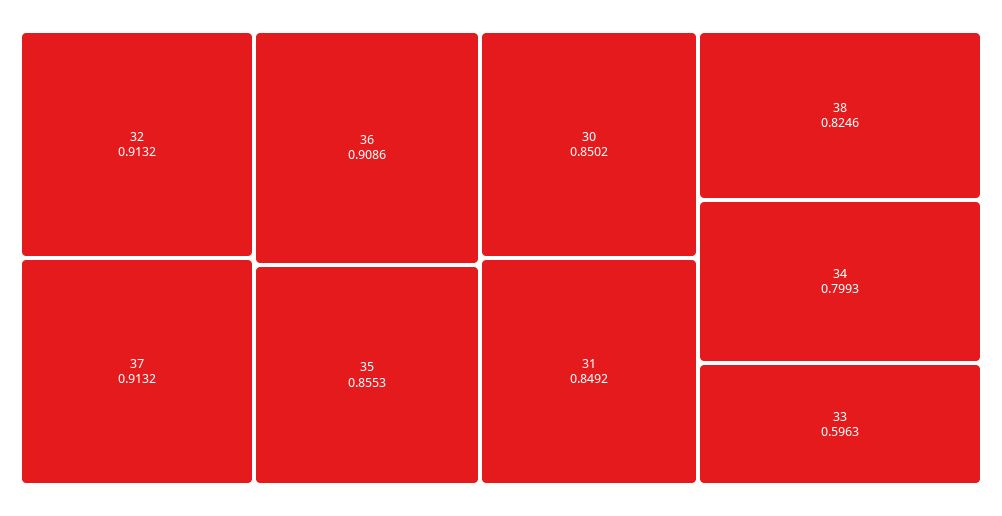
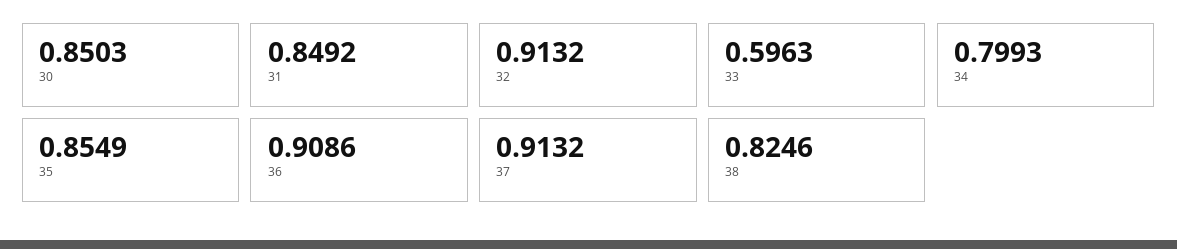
  {
    "32": 0.9132,
    "37": 0.9132,
    "36": 0.9086,
-   "35": 0.8553,
+   "35": 0.8549,
-   "30": 0.8502,
+   "30": 0.8503,
    "31": 0.8492,
    "38": 0.8246,
    "34": 0.7993,
    "33": 0.5963
  }

